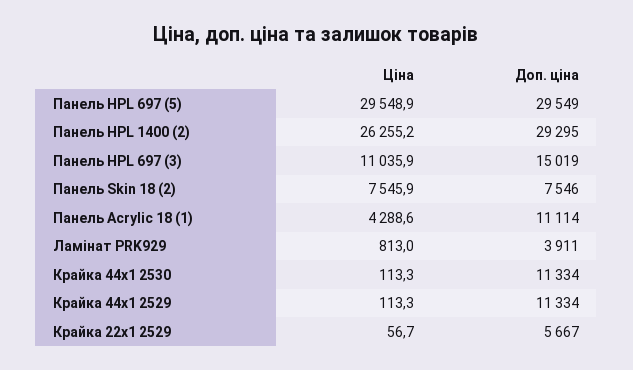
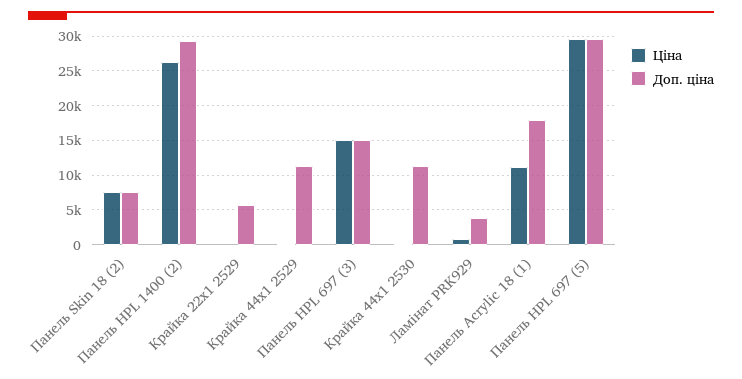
  {
    "Ціна": {
      "Панель HPL 697 (5)": 29548.9,
      "Панель HPL 1400 (2)": 26255.2,
-     "Панель HPL 697 (3)": 11035.9,
+     "Панель HPL 697 (3)": 15000,
      "Панель Skin 18 (2)": 7545.9,
-     "Панель Acrylic 18 (1)": 4288.6,
+     "Панель Acrylic 18 (1)": 11000,
      "Ламінат PRK929": 813,
      "Крайка 44x1 2530": 113.3,
      "Крайка 44x1 2529": 113.3,
      "Крайка 22x1 2529": 56.7
    },
    "Доп. ціна": {
      "Панель HPL 697 (5)": 29549,
      "Панель HPL 1400 (2)": 29295,
      "Панель HPL 697 (3)": 15019,
      "Панель Skin 18 (2)": 7546,
-     "Панель Acrylic 18 (1)": 11114,
+     "Панель Acrylic 18 (1)": 18000,
      "Ламінат PRK929": 3911,
      "Крайка 44x1 2530": 11334,
      "Крайка 44x1 2529": 11334,
      "Крайка 22x1 2529": 5667
    }
  }

